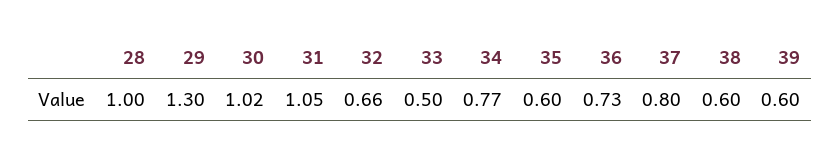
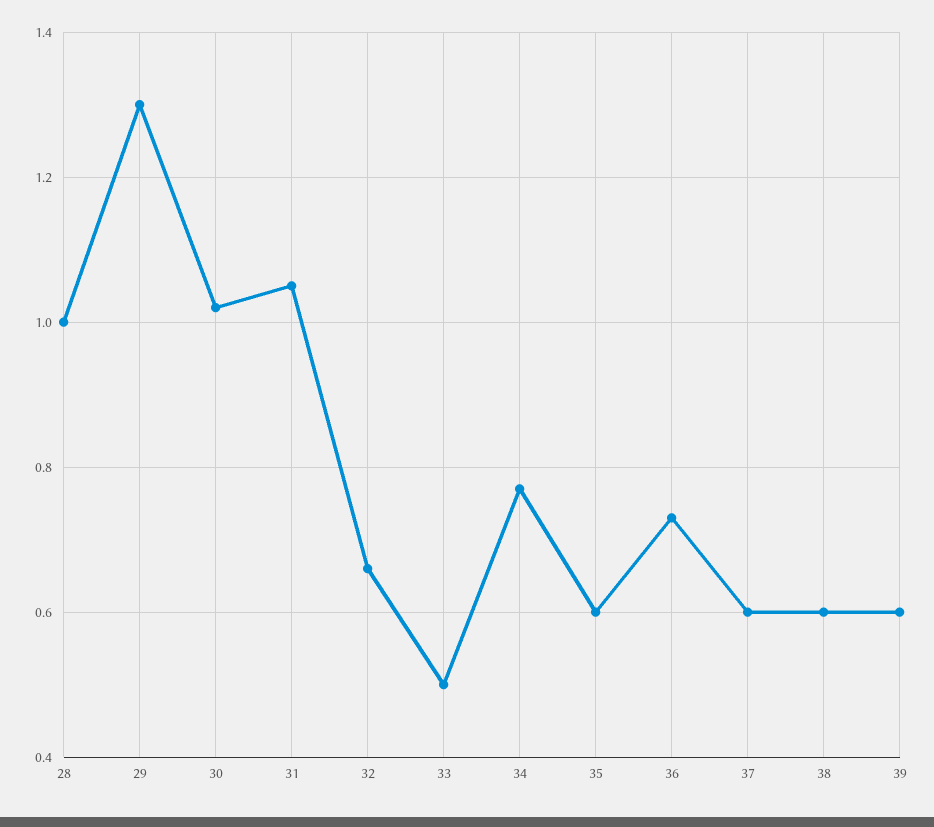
  {
    "28": 1,
    "29": 1.3,
    "30": 1.02,
    "31": 1.05,
    "32": 0.66,
    "33": 0.5,
    "34": 0.77,
    "35": 0.6,
    "36": 0.73,
-   "37": 0.8,
+   "37": 0.6,
    "38": 0.6,
    "39": 0.6
  }

